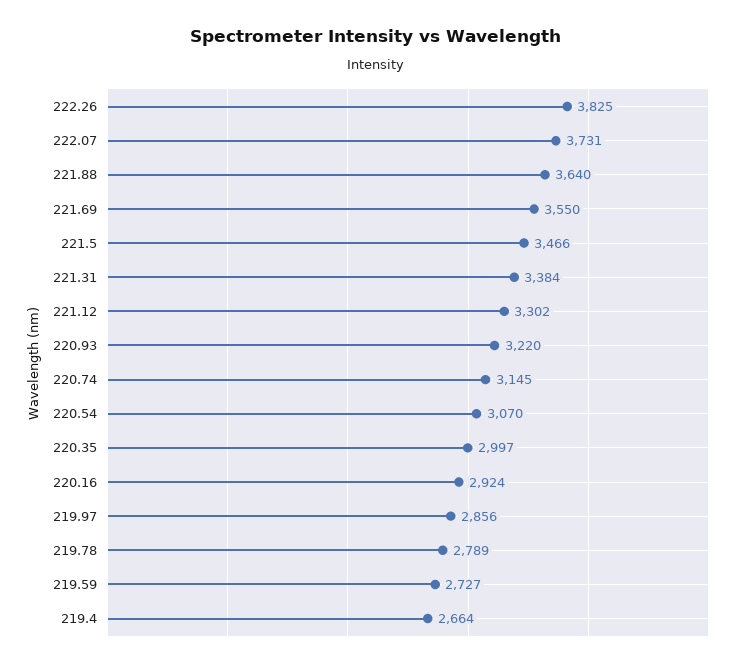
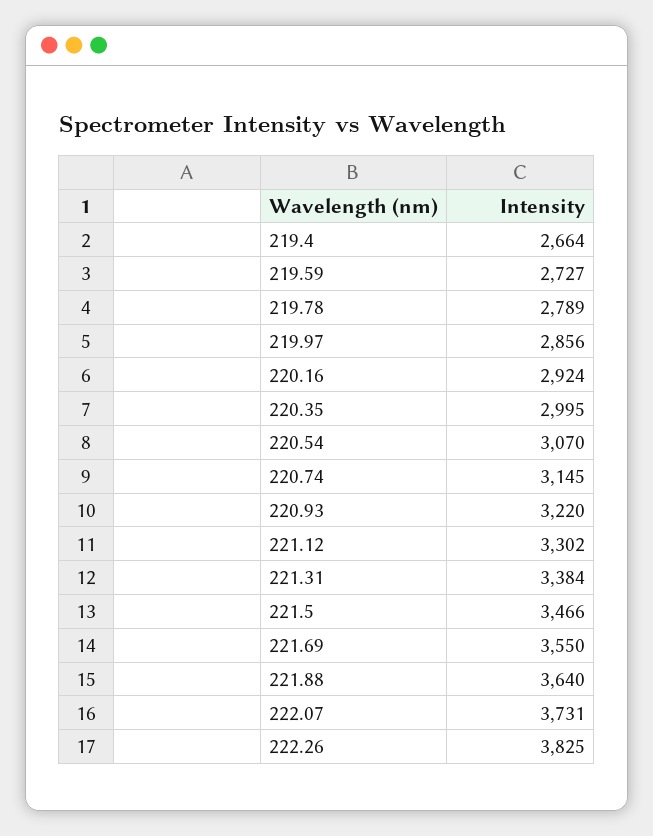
  {
    "222.26": 3825,
    "222.07": 3731,
    "221.88": 3640,
    "221.69": 3550,
    "221.5": 3466,
    "221.31": 3384,
    "221.12": 3302,
    "220.93": 3220,
    "220.74": 3145,
    "220.54": 3070,
-   "220.35": 2997,
+   "220.35": 2995,
    "220.16": 2924,
    "219.97": 2856,
    "219.78": 2789,
    "219.59": 2727,
    "219.4": 2664
  }

